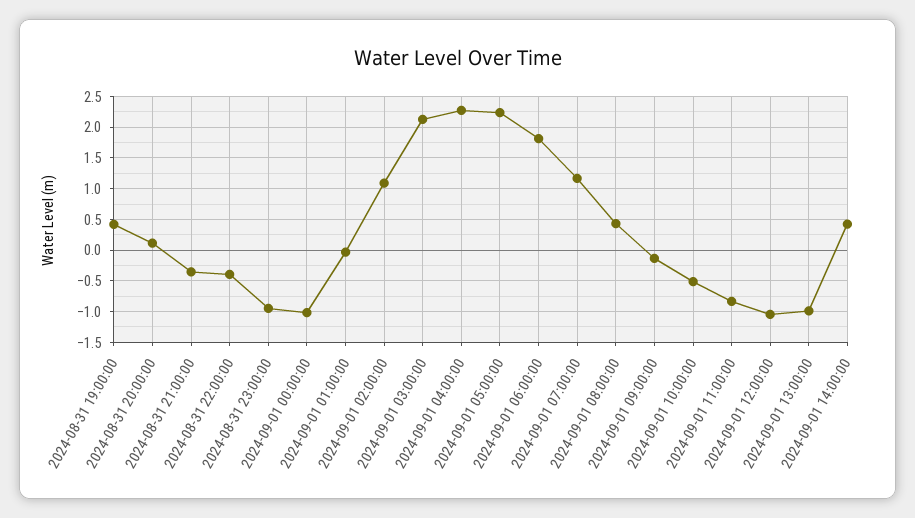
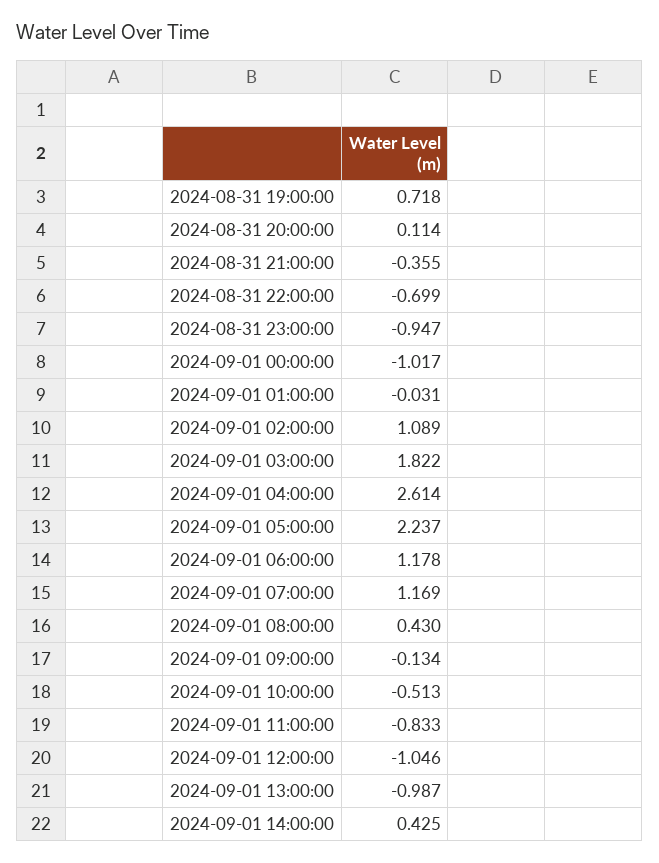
  {
-   "2024-08-31 19:00:00": 0.4,
+   "2024-08-31 19:00:00": 0.718,
    "2024-08-31 20:00:00": 0.114,
    "2024-08-31 21:00:00": -0.355,
-   "2024-08-31 22:00:00": -0.4,
+   "2024-08-31 22:00:00": -0.699,
    "2024-08-31 23:00:00": -0.947,
    "2024-09-01 00:00:00": -1.017,
    "2024-09-01 01:00:00": -0.031,
    "2024-09-01 02:00:00": 1.089,
-   "2024-09-01 03:00:00": 2.1,
+   "2024-09-01 03:00:00": 1.822,
-   "2024-09-01 04:00:00": 2.3,
+   "2024-09-01 04:00:00": 2.614,
    "2024-09-01 05:00:00": 2.237,
-   "2024-09-01 06:00:00": 1.8,
+   "2024-09-01 06:00:00": 1.178,
    "2024-09-01 07:00:00": 1.169,
    "2024-09-01 08:00:00": 0.43,
    "2024-09-01 09:00:00": -0.134,
    "2024-09-01 10:00:00": -0.513,
    "2024-09-01 11:00:00": -0.833,
    "2024-09-01 12:00:00": -1.046,
    "2024-09-01 13:00:00": -0.987,
    "2024-09-01 14:00:00": 0.425
  }

